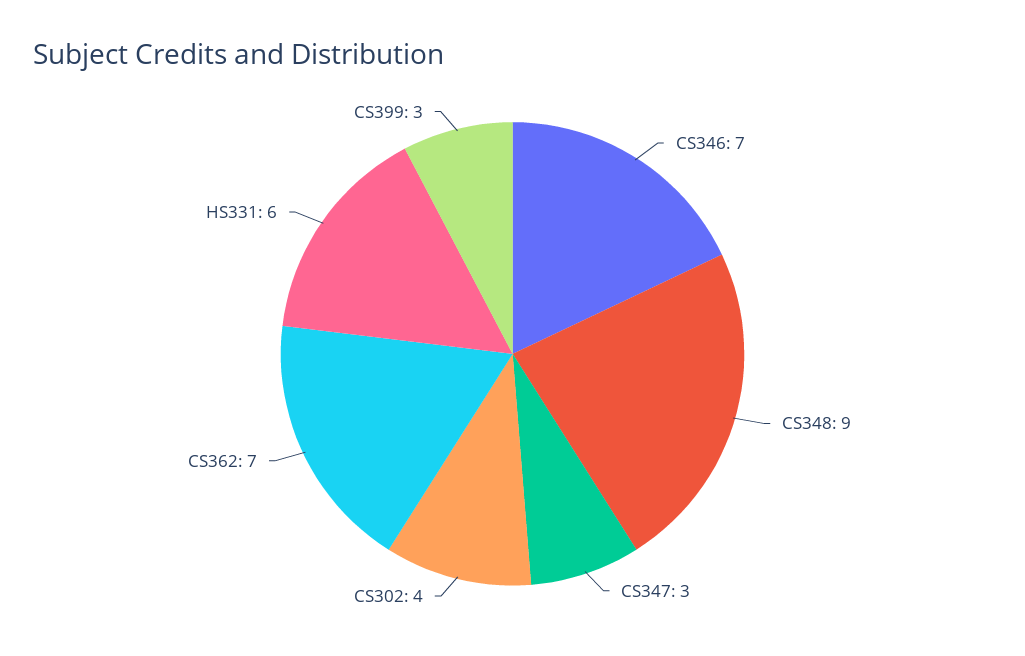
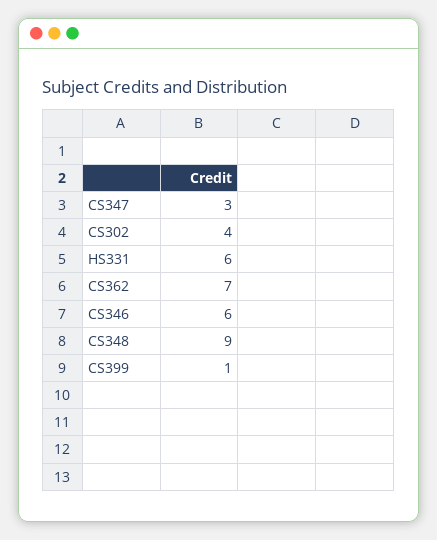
  {
-   "CS346": 7,
+   "CS346": 6,
    "CS348": 9,
    "CS347": 3,
    "CS302": 4,
    "CS362": 7,
    "HS331": 6,
-   "CS399": 3
+   "CS399": 1
  }

